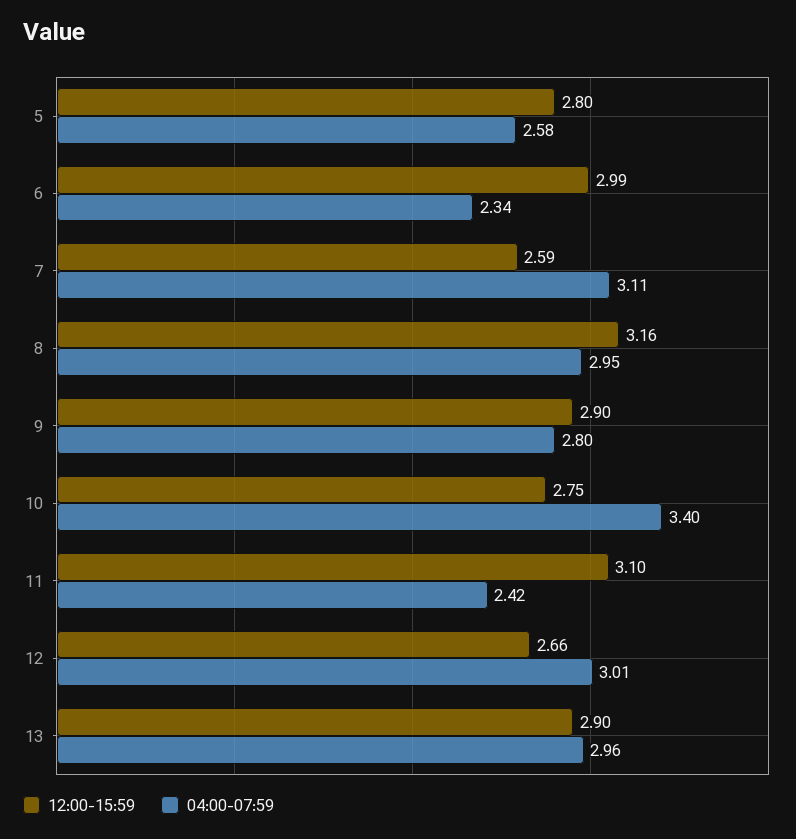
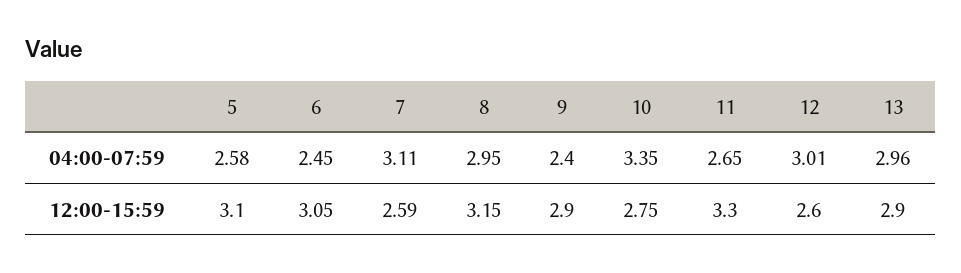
  {
    "12:00-15:59": {
-     "5": 2.8,
+     "5": 3.1,
-     "6": 2.99,
+     "6": 3.05,
      "7": 2.59,
-     "8": 3.16,
+     "8": 3.15,
      "9": 2.9,
      "10": 2.75,
-     "11": 3.1,
+     "11": 3.3,
-     "12": 2.66,
+     "12": 2.6,
      "13": 2.9
    },
    "04:00-07:59": {
      "5": 2.58,
-     "6": 2.34,
+     "6": 2.45,
      "7": 3.11,
      "8": 2.95,
-     "9": 2.8,
+     "9": 2.4,
-     "10": 3.4,
+     "10": 3.35,
-     "11": 2.42,
+     "11": 2.65,
      "12": 3.01,
      "13": 2.96
    }
  }

